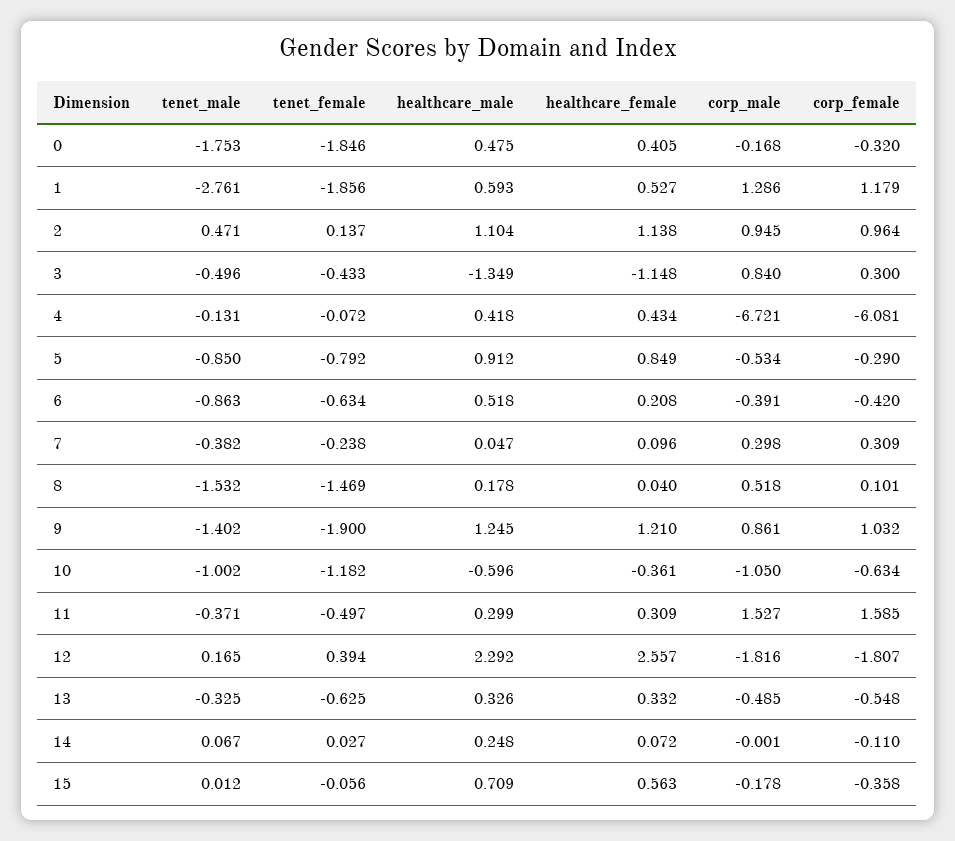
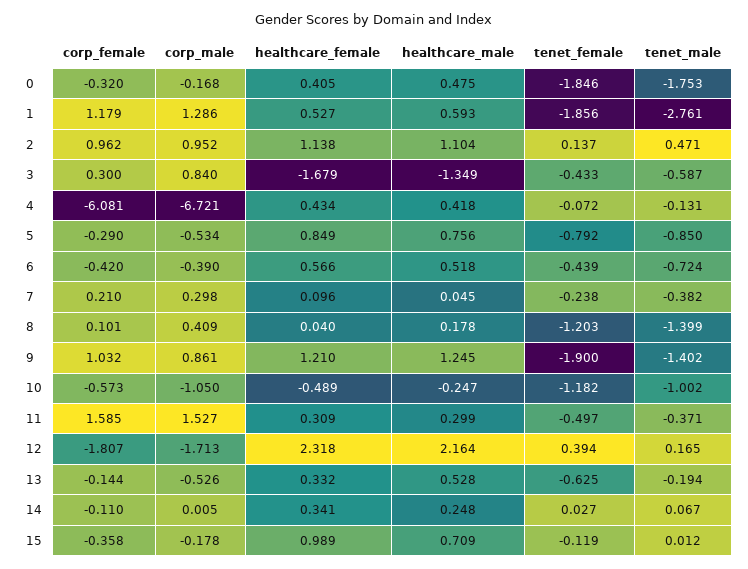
  {
    "tenet_male": {
      "0": -1.753,
      "1": -2.761,
      "2": 0.471,
-     "3": -0.496,
+     "3": -0.587,
      "4": -0.131,
      "5": -0.85,
-     "6": -0.863,
+     "6": -0.724,
      "7": -0.382,
-     "8": -1.532,
+     "8": -1.399,
      "9": -1.402,
      "10": -1.002,
      "11": -0.371,
      "12": 0.165,
-     "13": -0.325,
+     "13": -0.194,
      "14": 0.067,
      "15": 0.012
    },
    "tenet_female": {
      "0": -1.846,
      "1": -1.856,
      "2": 0.137,
      "3": -0.433,
      "4": -0.072,
      "5": -0.792,
-     "6": -0.634,
+     "6": -0.439,
      "7": -0.238,
-     "8": -1.469,
+     "8": -1.203,
      "9": -1.9,
      "10": -1.182,
      "11": -0.497,
      "12": 0.394,
      "13": -0.625,
      "14": 0.027,
-     "15": -0.056
+     "15": -0.119
    },
    "healthcare_male": {
      "0": 0.475,
      "1": 0.593,
      "2": 1.104,
      "3": -1.349,
      "4": 0.418,
-     "5": 0.912,
+     "5": 0.756,
      "6": 0.518,
-     "7": 0.047,
+     "7": 0.045,
      "8": 0.178,
      "9": 1.245,
-     "10": -0.596,
+     "10": -0.247,
      "11": 0.299,
-     "12": 2.292,
+     "12": 2.164,
-     "13": 0.326,
+     "13": 0.528,
      "14": 0.248,
      "15": 0.709
    },
    "healthcare_female": {
      "0": 0.405,
      "1": 0.527,
      "2": 1.138,
-     "3": -1.148,
+     "3": -1.679,
      "4": 0.434,
      "5": 0.849,
-     "6": 0.208,
+     "6": 0.566,
      "7": 0.096,
      "8": 0.04,
      "9": 1.21,
-     "10": -0.361,
+     "10": -0.489,
      "11": 0.309,
-     "12": 2.557,
+     "12": 2.318,
      "13": 0.332,
-     "14": 0.072,
+     "14": 0.341,
-     "15": 0.563
+     "15": 0.989
    },
    "corp_male": {
      "0": -0.168,
      "1": 1.286,
-     "2": 0.945,
+     "2": 0.952,
      "3": 0.84,
      "4": -6.721,
      "5": -0.534,
-     "6": -0.391,
+     "6": -0.39,
      "7": 0.298,
-     "8": 0.518,
+     "8": 0.409,
      "9": 0.861,
      "10": -1.05,
      "11": 1.527,
-     "12": -1.816,
+     "12": -1.713,
-     "13": -0.485,
+     "13": -0.526,
-     "14": -0.001,
+     "14": 0.005,
      "15": -0.178
    },
    "corp_female": {
      "0": -0.32,
      "1": 1.179,
-     "2": 0.964,
+     "2": 0.962,
      "3": 0.3,
      "4": -6.081,
      "5": -0.29,
      "6": -0.42,
-     "7": 0.309,
+     "7": 0.21,
      "8": 0.101,
      "9": 1.032,
-     "10": -0.634,
+     "10": -0.573,
      "11": 1.585,
      "12": -1.807,
-     "13": -0.548,
+     "13": -0.144,
      "14": -0.11,
      "15": -0.358
    }
  }

